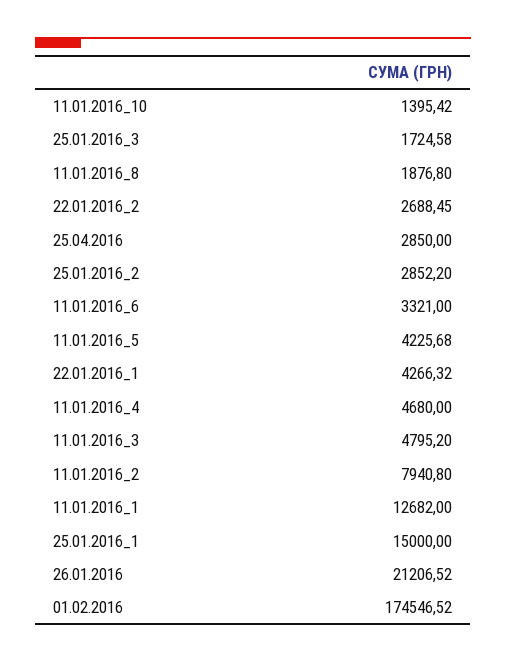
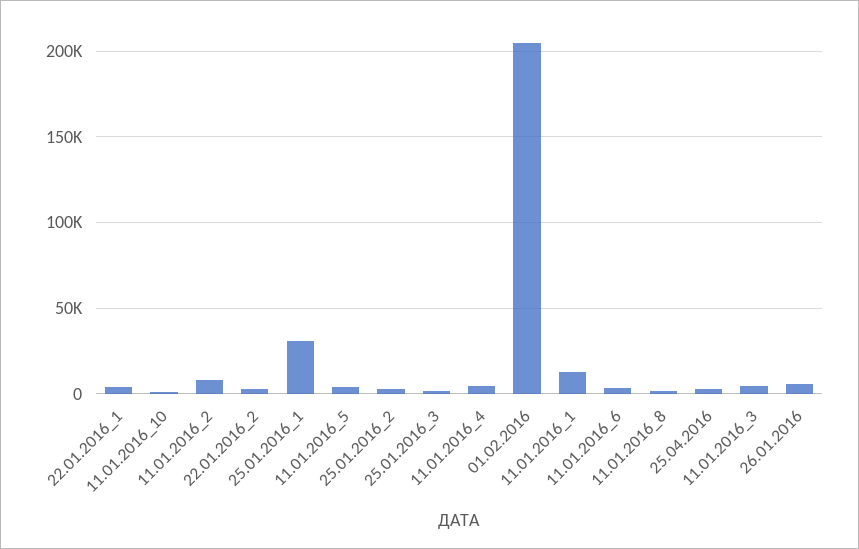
  {
    "11.01.2016_10": 1395.42,
    "25.01.2016_3": 1724.58,
    "11.01.2016_8": 1876.8,
    "22.01.2016_2": 2688.45,
    "25.04.2016": 2850,
    "25.01.2016_2": 2852.2,
    "11.01.2016_6": 3321,
    "11.01.2016_5": 4225.68,
    "22.01.2016_1": 4266.32,
    "11.01.2016_4": 4680,
    "11.01.2016_3": 4795.2,
    "11.01.2016_2": 7940.8,
    "11.01.2016_1": 12682,
-   "25.01.2016_1": 15000,
+   "25.01.2016_1": 30000,
-   "26.01.2016": 21206.52,
+   "26.01.2016": 5000,
-   "01.02.2016": 174546.52
+   "01.02.2016": 205000
  }

